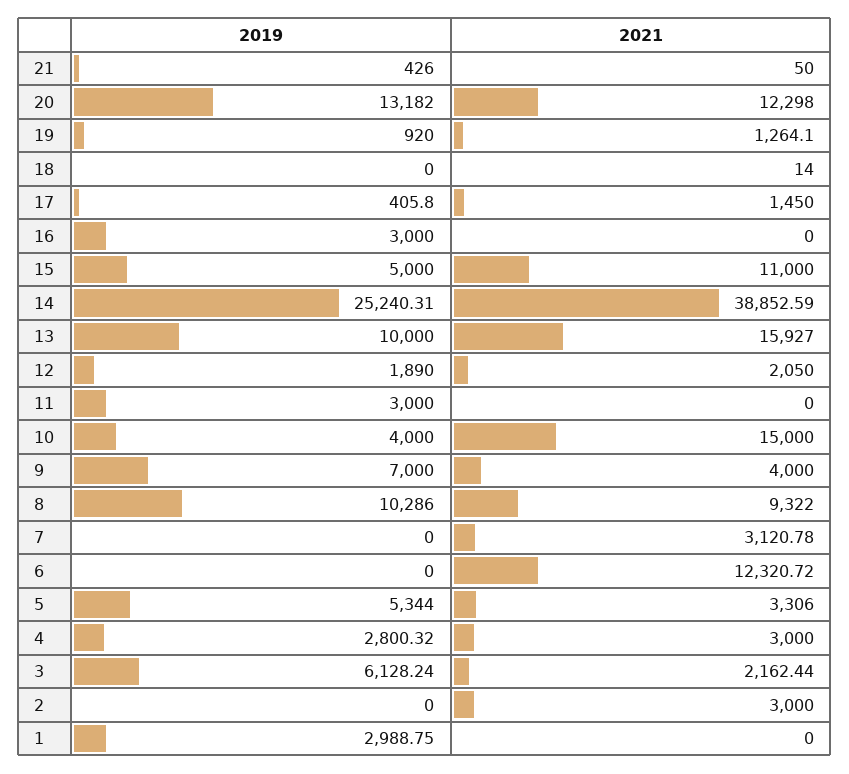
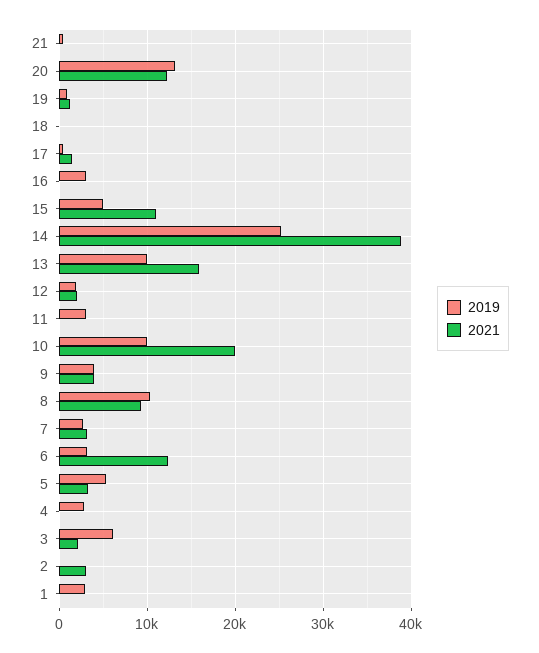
  {
    "2019": {
      "21": 426,
      "20": 13182,
      "19": 920,
      "18": 0,
      "17": 405.8,
      "16": 3000,
      "15": 5000,
      "14": 25240.31,
      "13": 10000,
      "12": 1890,
      "11": 3000,
-     "10": 4000,
+     "10": 10000,
-     "9": 7000,
+     "9": 4000,
      "8": 10286,
-     "7": 0,
+     "7": 3000,
-     "6": 0,
+     "6": 3000,
      "5": 5344,
      "4": 2800.32,
      "3": 6128.24,
      "2": 0,
      "1": 2988.75
    },
    "2021": {
      "21": 50,
      "20": 12298,
      "19": 1264.1,
      "18": 14,
      "17": 1450,
      "16": 0,
      "15": 11000,
      "14": 38852.59,
      "13": 15927,
      "12": 2050,
      "11": 0,
-     "10": 15000,
+     "10": 20000,
      "9": 4000,
      "8": 9322,
      "7": 3120.78,
      "6": 12320.72,
      "5": 3306,
-     "4": 3000,
+     "4": 0,
      "3": 2162.44,
      "2": 3000,
      "1": 0
    }
  }

